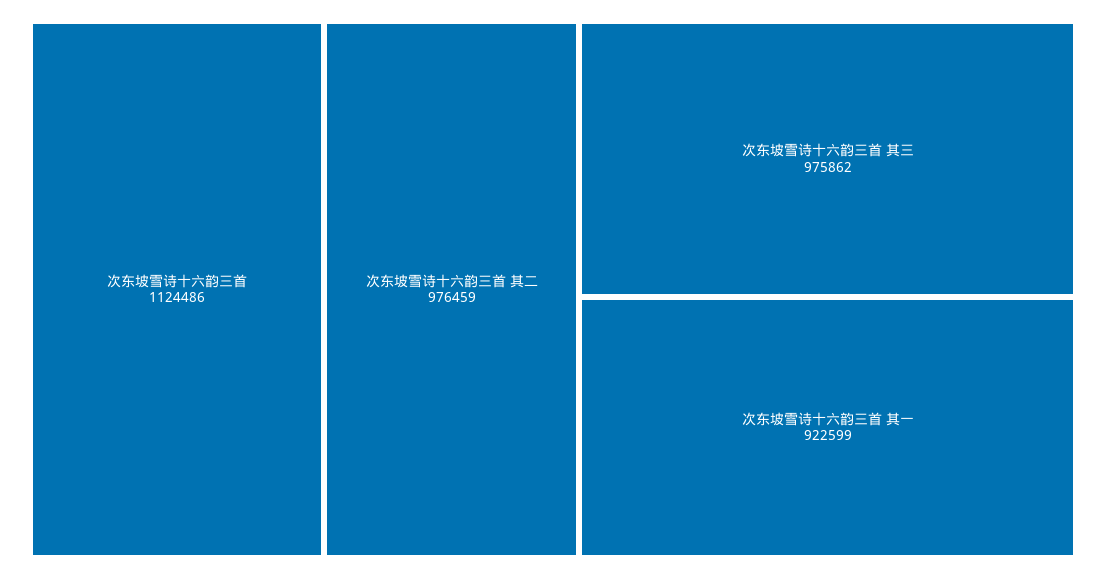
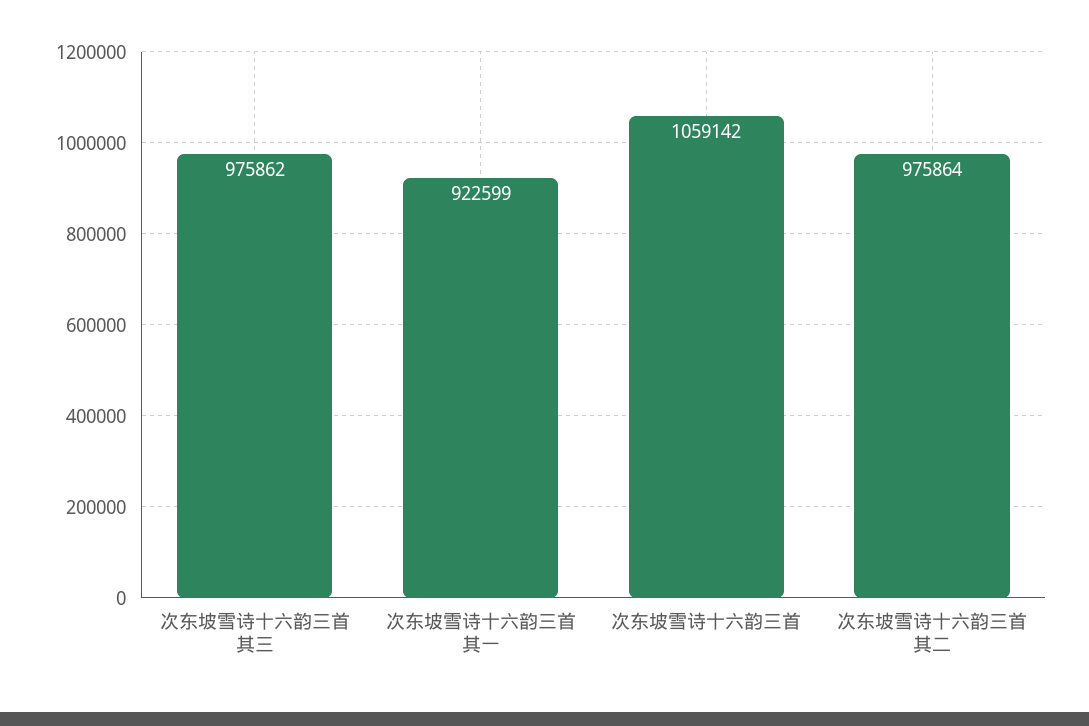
  {
-   "次东坡雪诗十六韵三首": 1124486,
+   "次东坡雪诗十六韵三首": 1059142,
-   "次东坡雪诗十六韵三首 其二": 976459,
+   "次东坡雪诗十六韵三首 其二": 975864,
    "次东坡雪诗十六韵三首 其三": 975862,
    "次东坡雪诗十六韵三首 其一": 922599
  }

